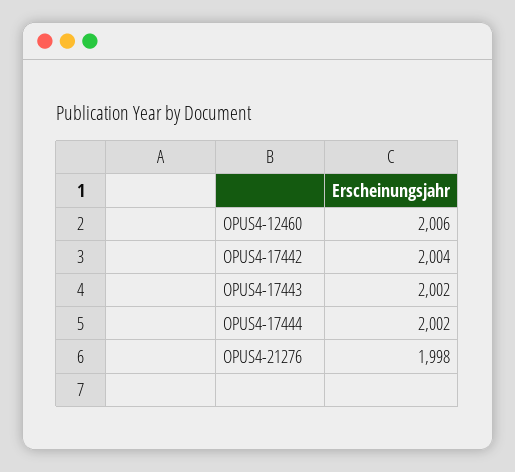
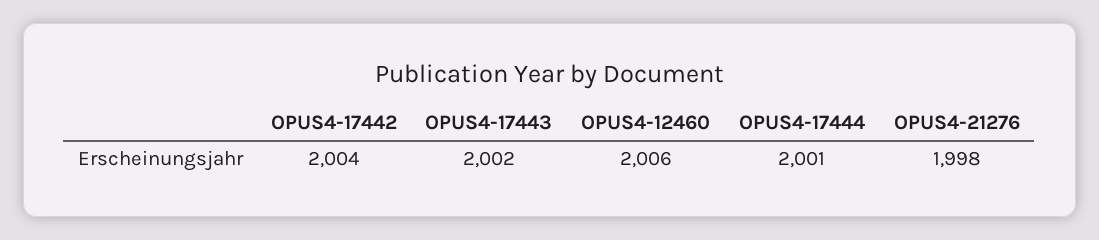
  {
    "OPUS4-12460": 2006,
    "OPUS4-17442": 2004,
    "OPUS4-17443": 2002,
-   "OPUS4-17444": 2002,
+   "OPUS4-17444": 2001,
    "OPUS4-21276": 1998
  }

